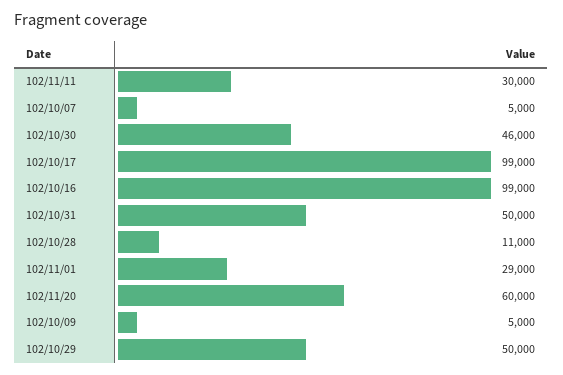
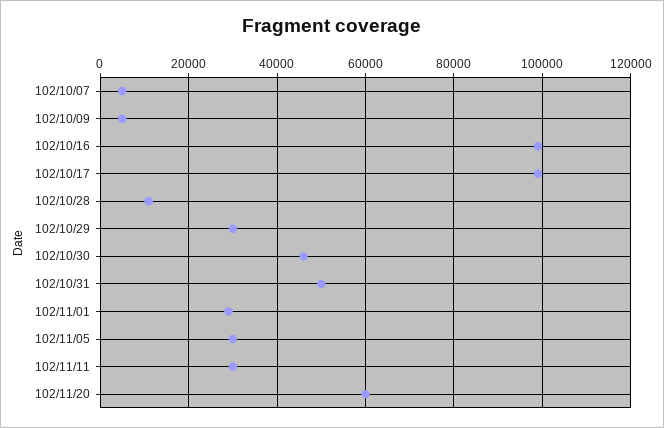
  {
    "102/11/11": 30000,
    "102/10/07": 5000,
    "102/10/30": 46000,
    "102/10/17": 99000,
    "102/10/16": 99000,
    "102/10/31": 50000,
    "102/10/28": 11000,
    "102/11/01": 29000,
    "102/11/20": 60000,
    "102/10/09": 5000,
-   "102/10/29": 50000
+   "102/10/29": 30000,
+   "102/11/05": 30000
  }

